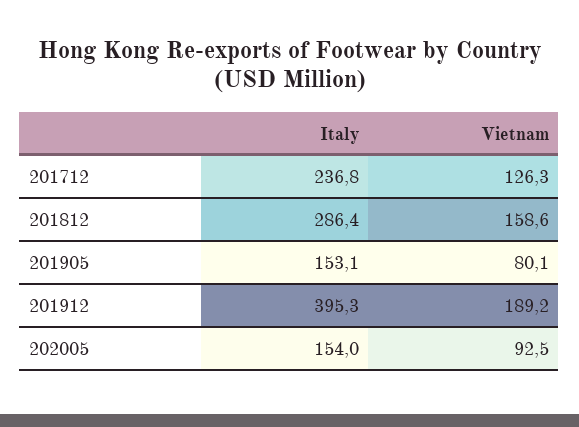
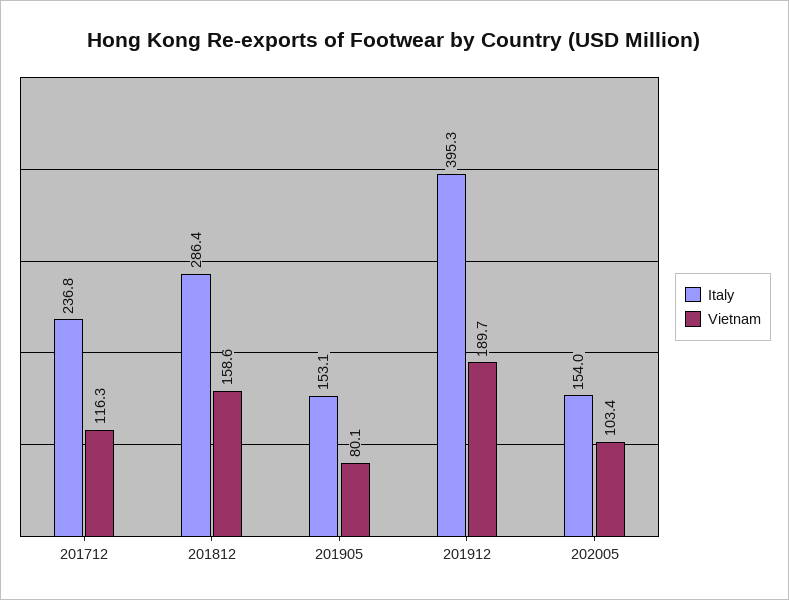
  {
    "Italy": {
      "201712": 236.8,
      "201812": 286.4,
      "201905": 153.1,
      "201912": 395.3,
      "202005": 154
    },
    "Vietnam": {
-     "201712": 126.3,
+     "201712": 116.3,
      "201812": 158.6,
      "201905": 80.1,
-     "201912": 189.2,
+     "201912": 189.7,
-     "202005": 92.5
+     "202005": 103.4
    }
  }

